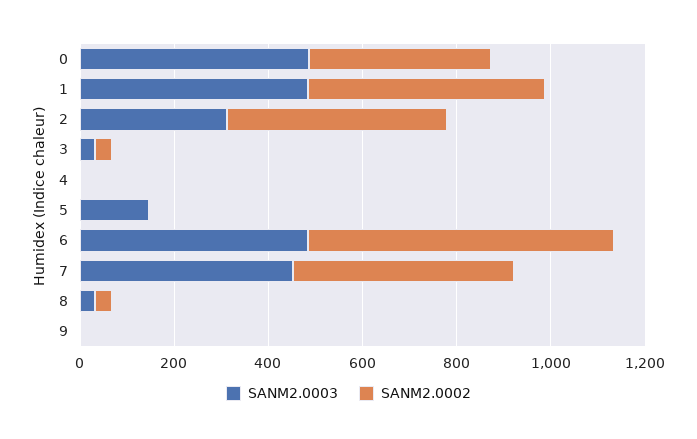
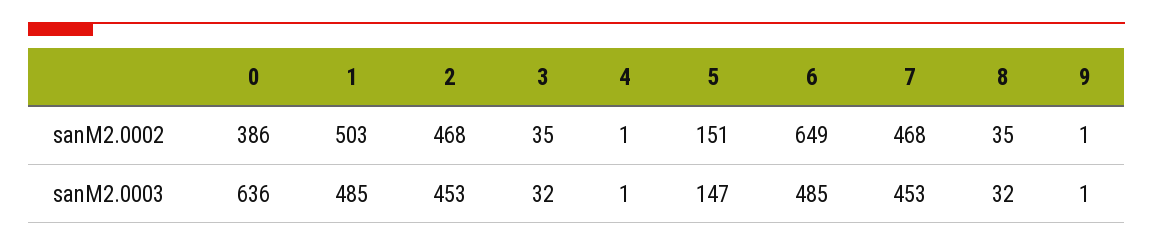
  {
    "SANM2.0003": {
-     "0": 500,
+     "0": 636,
      "1": 485,
-     "2": 300,
+     "2": 453,
      "3": 32,
      "4": 1,
      "5": 147,
      "6": 485,
      "7": 453,
      "8": 32,
      "9": 1
    },
    "SANM2.0002": {
      "0": 386,
      "1": 503,
      "2": 468,
      "3": 35,
      "4": 1,
-     "5": 0,
+     "5": 151,
      "6": 649,
      "7": 468,
      "8": 35,
      "9": 1
    }
  }

